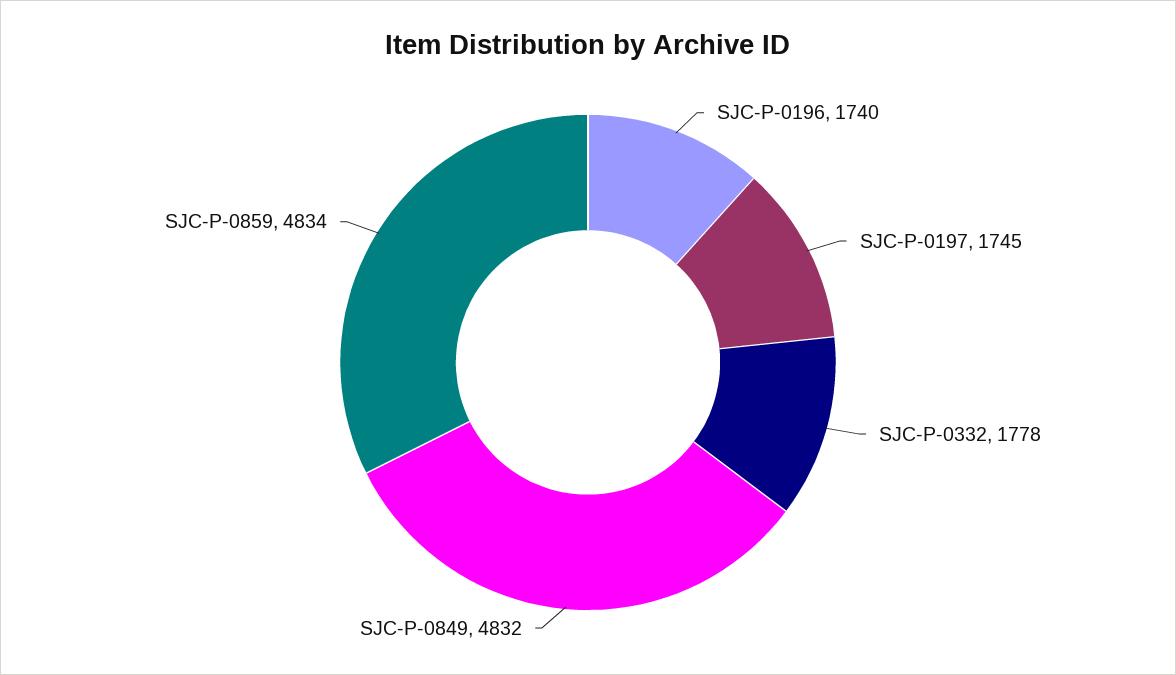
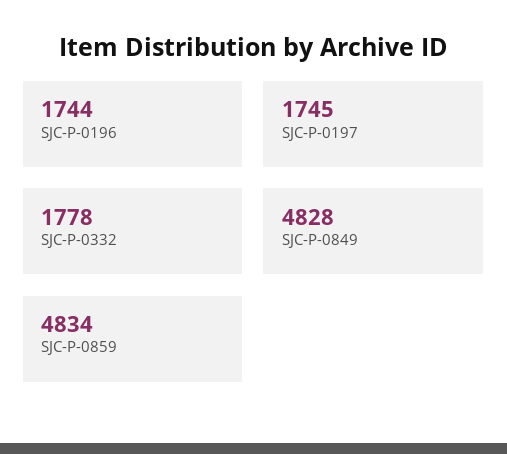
  {
-   "SJC-P-0196": 1740,
+   "SJC-P-0196": 1744,
    "SJC-P-0197": 1745,
    "SJC-P-0332": 1778,
-   "SJC-P-0849": 4832,
+   "SJC-P-0849": 4828,
    "SJC-P-0859": 4834
  }

